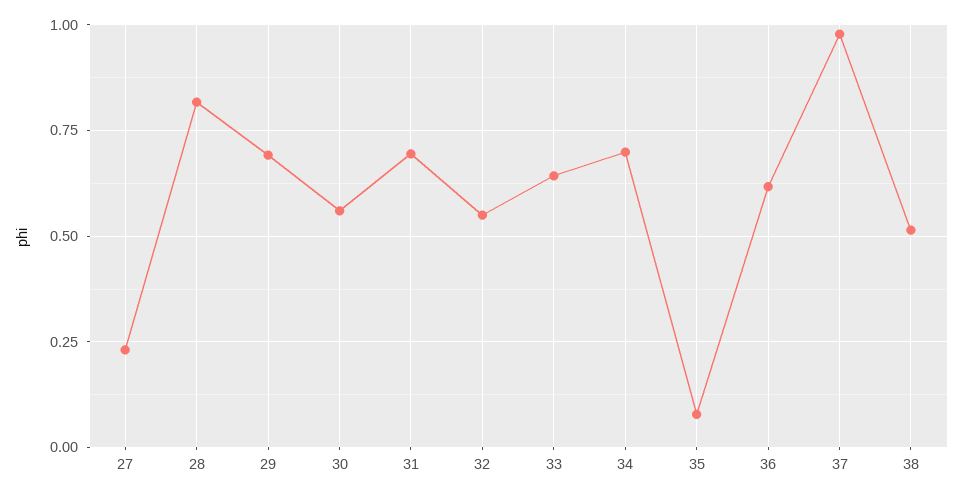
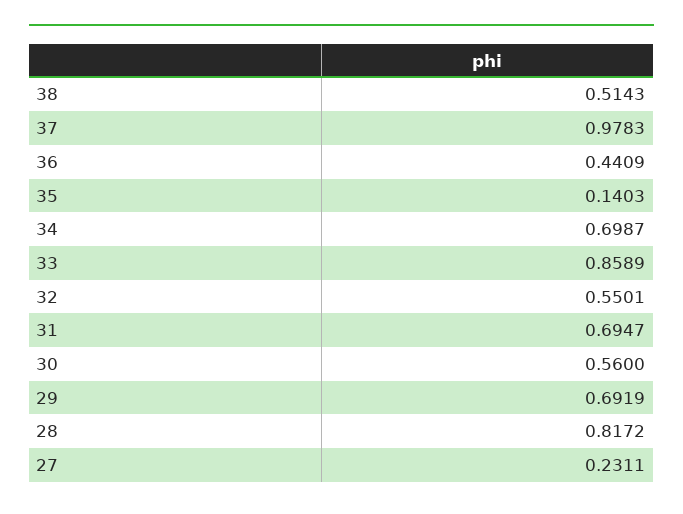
  {
    "27": 0.2311,
    "28": 0.8172,
    "29": 0.6919,
    "30": 0.56,
    "31": 0.6947,
    "32": 0.5501,
-   "33": 0.65,
+   "33": 0.8589,
    "34": 0.6987,
-   "35": 0.075,
+   "35": 0.1403,
-   "36": 0.625,
+   "36": 0.4409,
    "37": 0.9783,
    "38": 0.5143
  }

